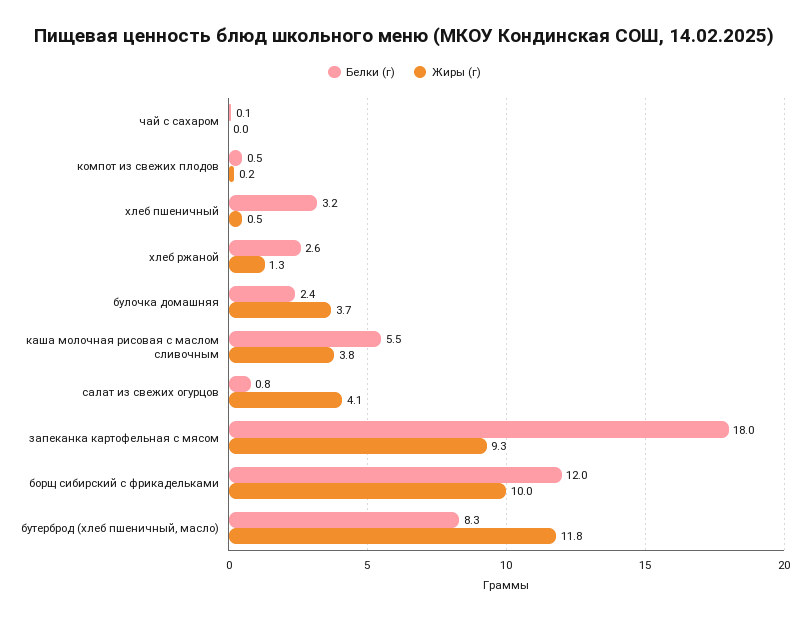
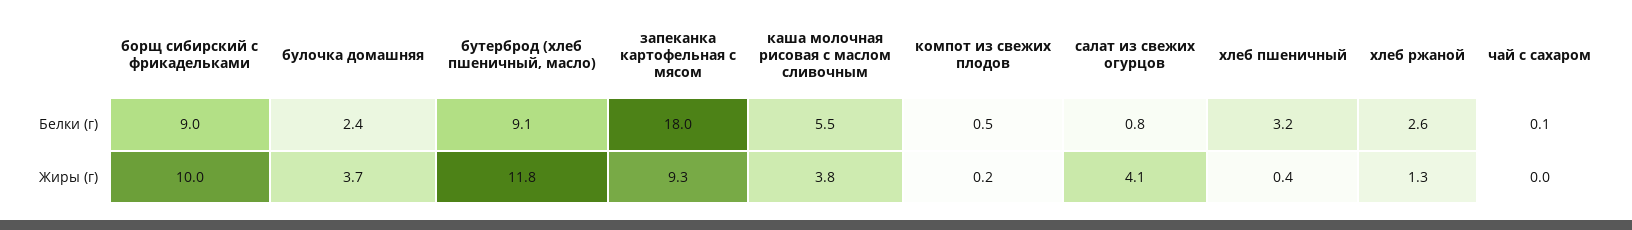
  {
    "Белки (г)": {
      "чай с сахаром": 0.1,
      "компот из свежих плодов": 0.5,
      "хлеб пшеничный": 3.2,
      "хлеб ржаной": 2.6,
      "булочка домашняя": 2.4,
      "каша молочная рисовая с маслом сливочным": 5.5,
      "салат из свежих огурцов": 0.8,
      "запеканка картофельная с мясом": 18,
-     "борщ сибирский с фрикадельками": 12,
+     "борщ сибирский с фрикадельками": 9,
-     "бутерброд (хлеб пшеничный, масло)": 8.3
+     "бутерброд (хлеб пшеничный, масло)": 9.1
    },
    "Жиры (г)": {
      "чай с сахаром": 0,
      "компот из свежих плодов": 0.2,
-     "хлеб пшеничный": 0.5,
+     "хлеб пшеничный": 0.4,
      "хлеб ржаной": 1.3,
      "булочка домашняя": 3.7,
      "каша молочная рисовая с маслом сливочным": 3.8,
      "салат из свежих огурцов": 4.1,
      "запеканка картофельная с мясом": 9.3,
      "борщ сибирский с фрикадельками": 10,
      "бутерброд (хлеб пшеничный, масло)": 11.8
    }
  }

